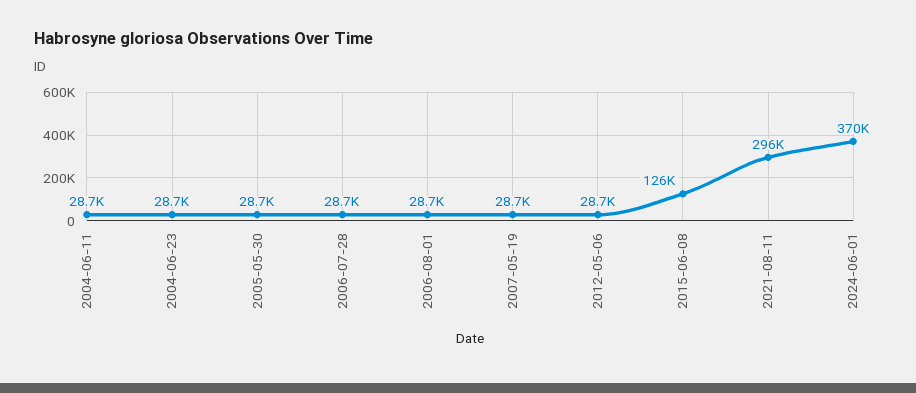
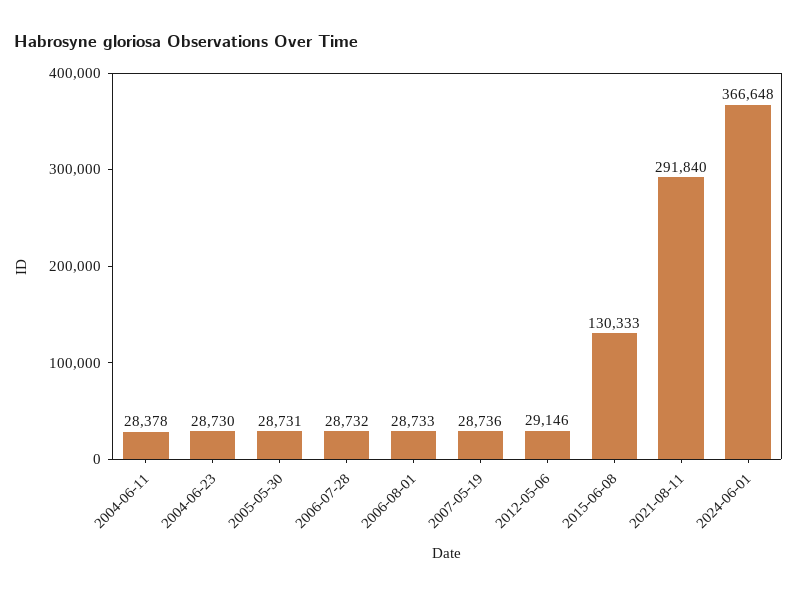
  {
-   "2004-06-11": 28700,
+   "2004-06-11": 28378,
    "2004-06-23": 28730,
    "2005-05-30": 28731,
    "2006-07-28": 28732,
    "2006-08-01": 28733,
    "2007-05-19": 28736,
-   "2012-05-06": 28700,
+   "2012-05-06": 29146,
-   "2015-06-08": 126000,
+   "2015-06-08": 130333,
-   "2021-08-11": 296000,
+   "2021-08-11": 291840,
-   "2024-06-01": 370000
+   "2024-06-01": 366648
  }

